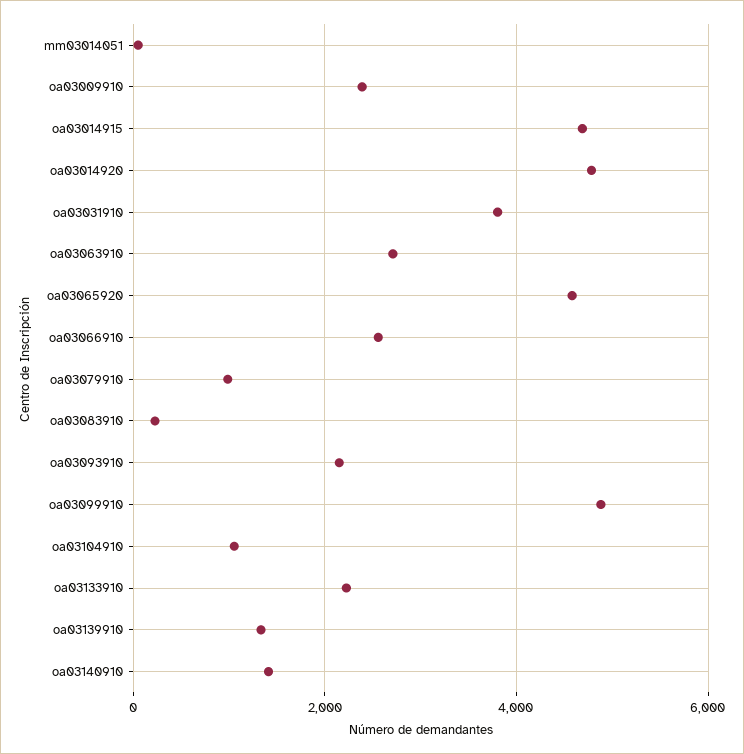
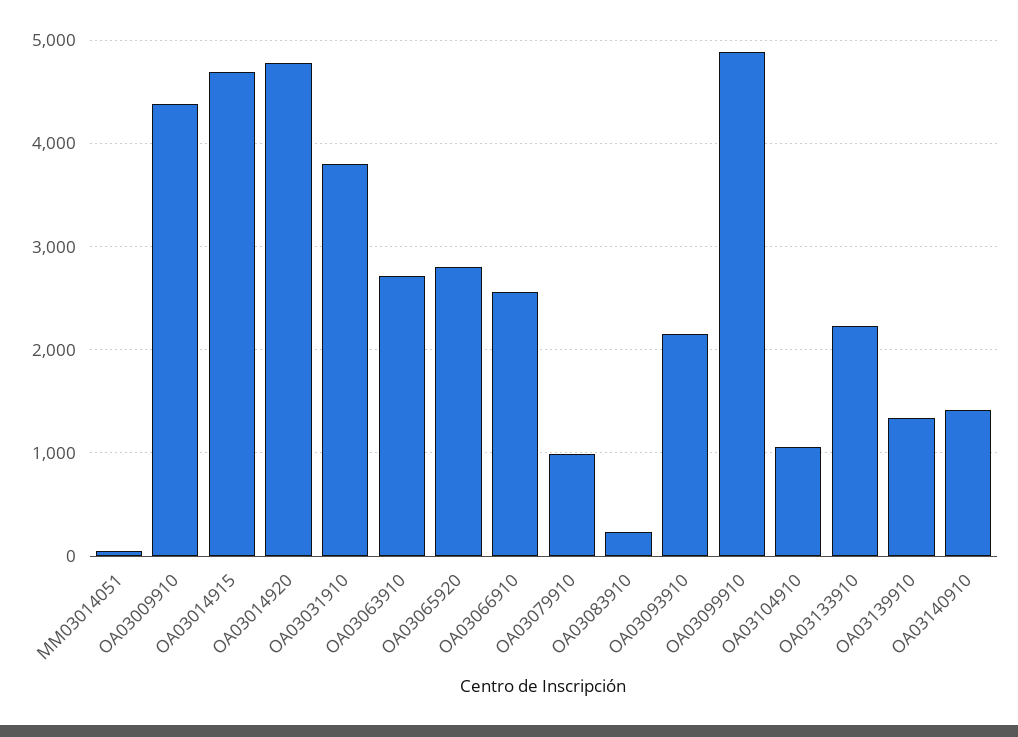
  {
    "mm03014051": 100,
-   "oa03009910": 2400,
+   "oa03009910": 4400,
    "oa03014915": 4700,
    "oa03014920": 4800,
    "oa03031910": 3800,
    "oa03063910": 2700,
-   "oa03065920": 4600,
+   "oa03065920": 2800,
    "oa03066910": 2600,
    "oa03079910": 1000,
    "oa03083910": 200,
    "oa03093910": 2200,
    "oa03099910": 4900,
    "oa03104910": 1100,
    "oa03133910": 2200,
    "oa03139910": 1300,
    "oa03140910": 1400
  }

